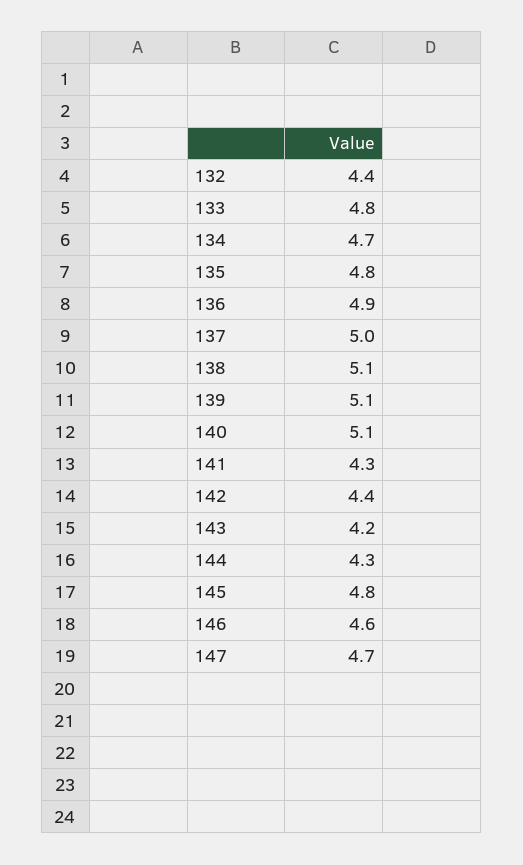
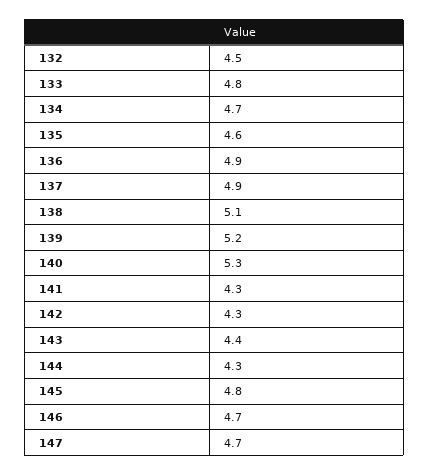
  {
-   "132": 4.4,
+   "132": 4.5,
    "133": 4.8,
    "134": 4.7,
-   "135": 4.8,
+   "135": 4.6,
    "136": 4.9,
-   "137": 5,
+   "137": 4.9,
    "138": 5.1,
-   "139": 5.1,
+   "139": 5.2,
-   "140": 5.1,
+   "140": 5.3,
    "141": 4.3,
-   "142": 4.4,
+   "142": 4.3,
-   "143": 4.2,
+   "143": 4.4,
    "144": 4.3,
    "145": 4.8,
-   "146": 4.6,
+   "146": 4.7,
    "147": 4.7
  }

